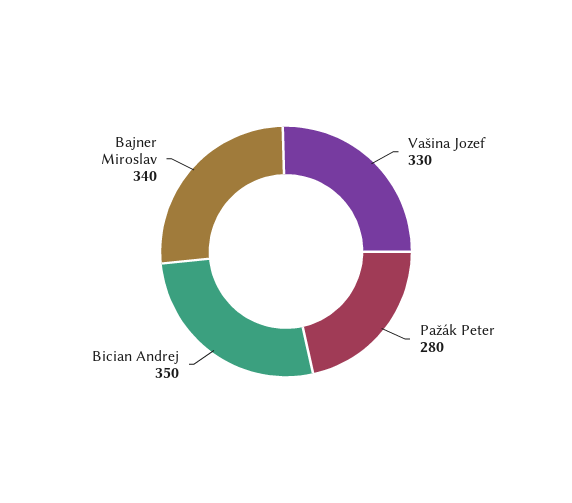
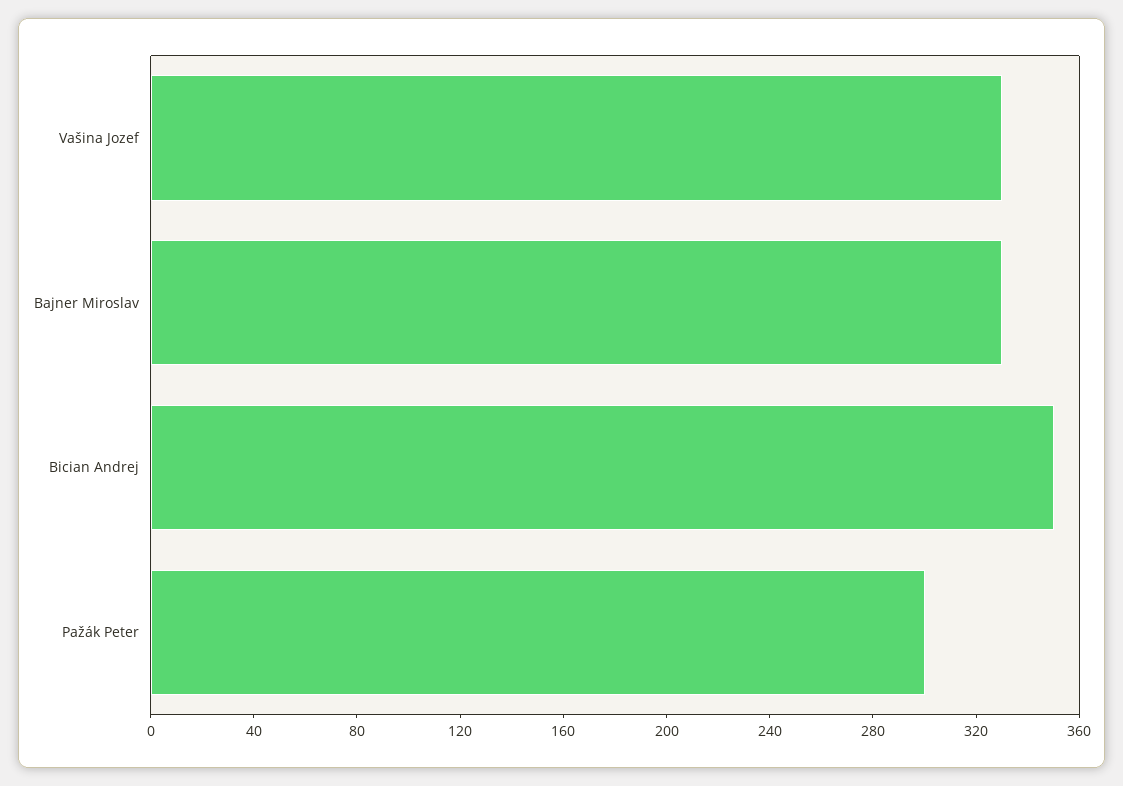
  {
    "Vašina Jozef": 330,
-   "Pažák Peter": 280,
+   "Pažák Peter": 300,
    "Bician Andrej": 350,
-   "Bajner Miroslav": 340
+   "Bajner Miroslav": 330
  }

